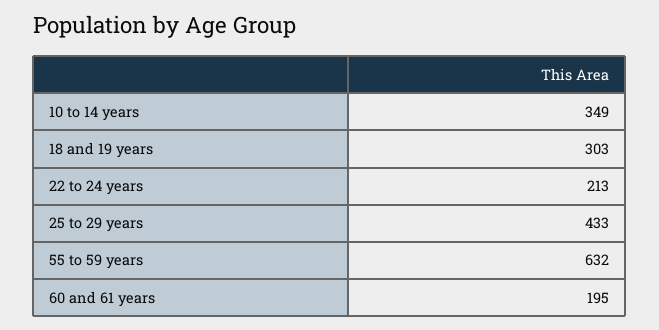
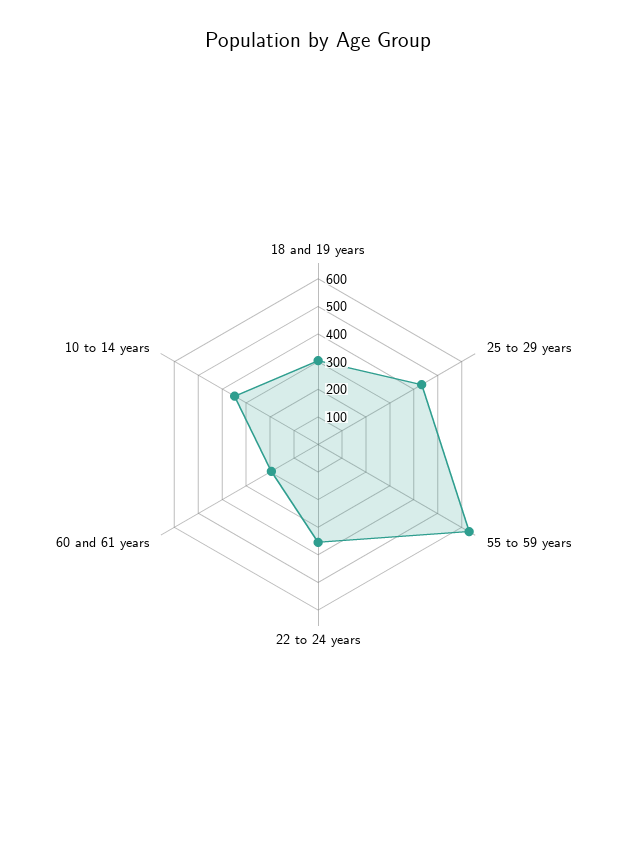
  {
    "10 to 14 years": 349,
    "18 and 19 years": 303,
-   "22 to 24 years": 213,
+   "22 to 24 years": 350,
    "25 to 29 years": 433,
    "55 to 59 years": 632,
    "60 and 61 years": 195
  }

